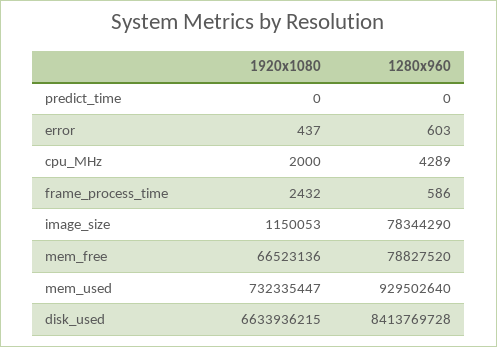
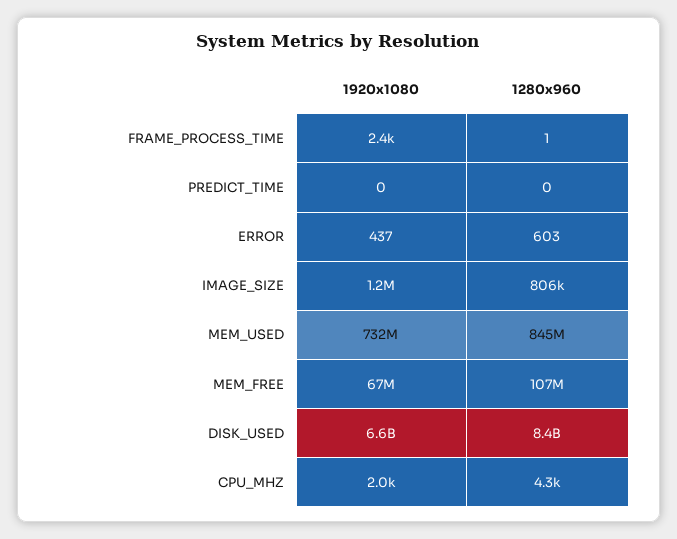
  {
    "1920x1080": {
      "predict_time": 0,
      "error": 437,
      "cpu_MHz": 2000,
      "frame_process_time": 2432,
      "image_size": 1150053,
      "mem_free": 66523136,
      "mem_used": 732335447,
      "disk_used": 6633936215
    },
    "1280x960": {
      "predict_time": 0,
      "error": 603,
      "cpu_MHz": 4289,
-     "frame_process_time": 586,
+     "frame_process_time": 1,
-     "image_size": 78344290,
+     "image_size": 806000,
-     "mem_free": 78827520,
+     "mem_free": 107000000,
-     "mem_used": 929502640,
+     "mem_used": 845000000,
      "disk_used": 8413769728
    }
  }

